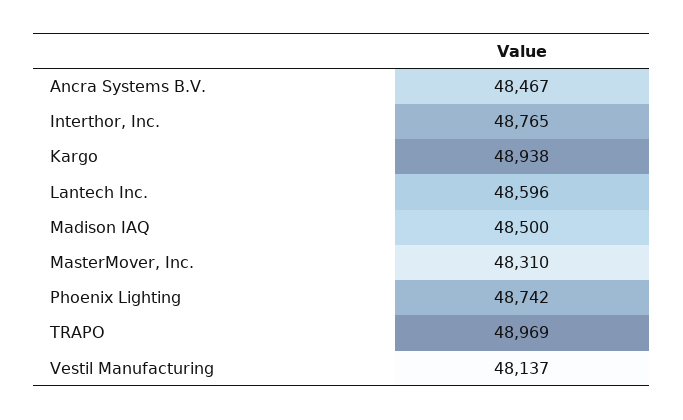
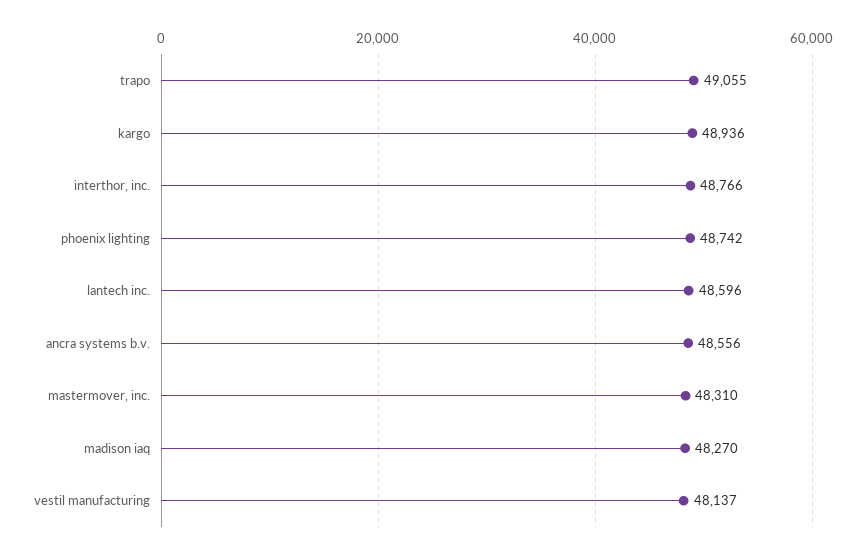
  {
-   "Ancra Systems B.V.": 48467,
+   "Ancra Systems B.V.": 48556,
-   "Interthor, Inc.": 48765,
+   "Interthor, Inc.": 48766,
-   "Kargo": 48938,
+   "Kargo": 48936,
    "Lantech Inc.": 48596,
-   "Madison IAQ": 48500,
+   "Madison IAQ": 48270,
    "MasterMover, Inc.": 48310,
    "Phoenix Lighting": 48742,
-   "TRAPO": 48969,
+   "TRAPO": 49055,
    "Vestil Manufacturing": 48137
  }

